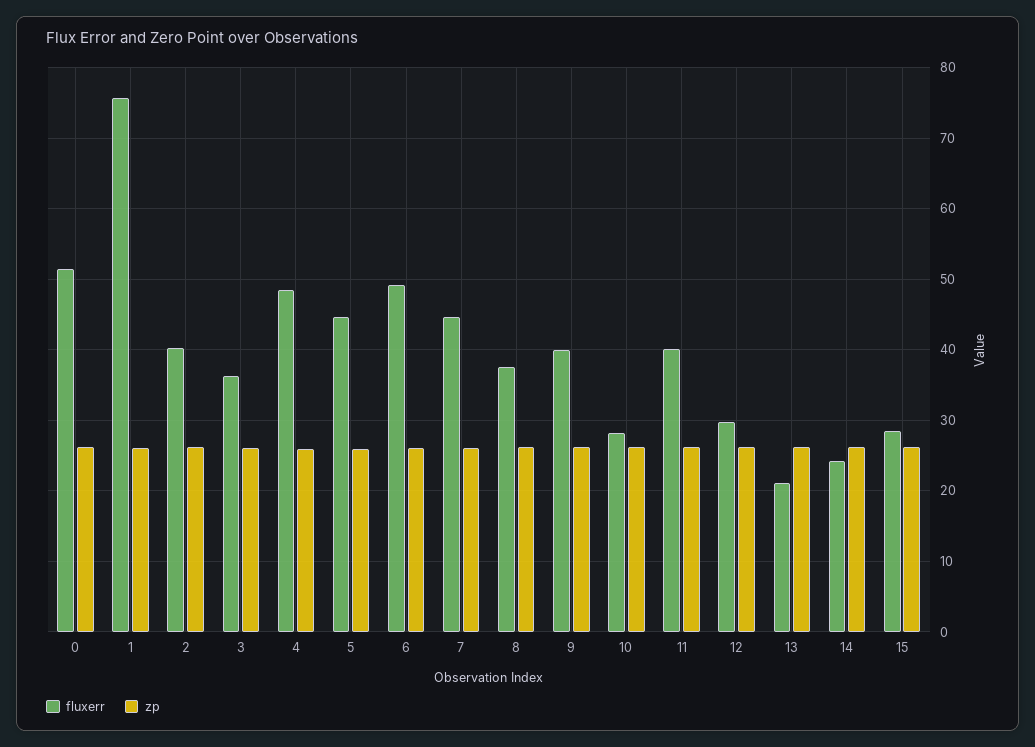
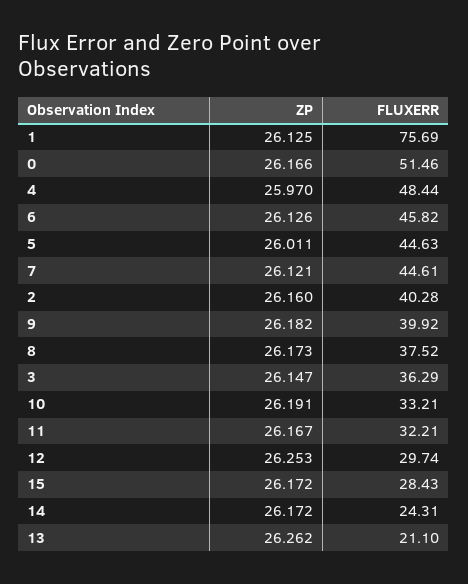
  {
    "fluxerr": {
      "0": 51.46,
      "1": 75.69,
      "2": 40.28,
      "3": 36.29,
      "4": 48.44,
      "5": 44.63,
-     "6": 49,
+     "6": 45.82,
      "7": 44.61,
      "8": 37.52,
      "9": 39.92,
-     "10": 28,
+     "10": 33.21,
-     "11": 40,
+     "11": 32.21,
      "12": 29.74,
      "13": 21.1,
      "14": 24.31,
      "15": 28.43
    },
    "zp": {
      "0": 26.166,
      "1": 26.125,
      "2": 26.16,
      "3": 26.147,
      "4": 25.97,
      "5": 26.011,
      "6": 26.126,
      "7": 26.121,
      "8": 26.173,
      "9": 26.182,
      "10": 26.191,
      "11": 26.167,
      "12": 26.253,
      "13": 26.262,
      "14": 26.172,
      "15": 26.172
    }
  }

